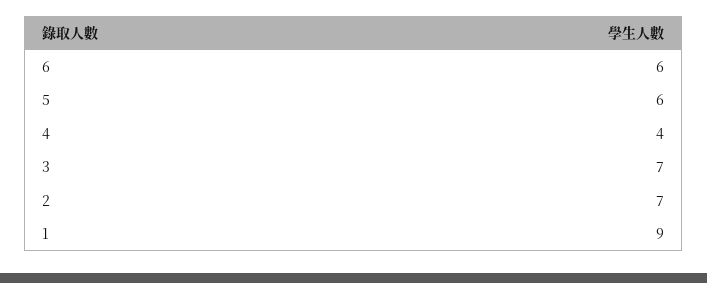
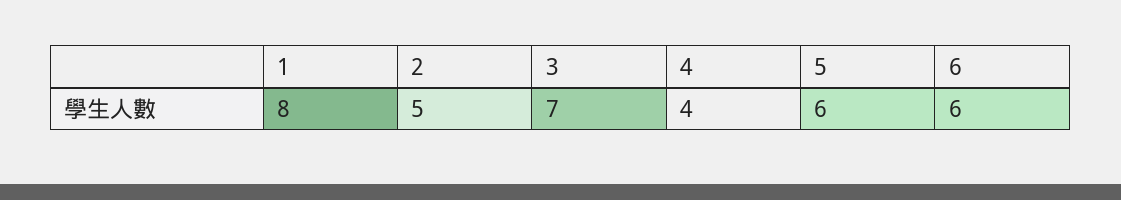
  {
    "6": 6,
    "5": 6,
    "4": 4,
    "3": 7,
-   "2": 7,
+   "2": 5,
-   "1": 9
+   "1": 8
  }

